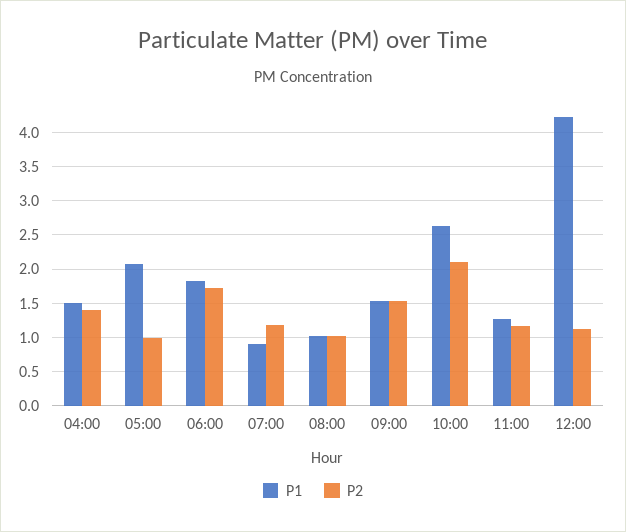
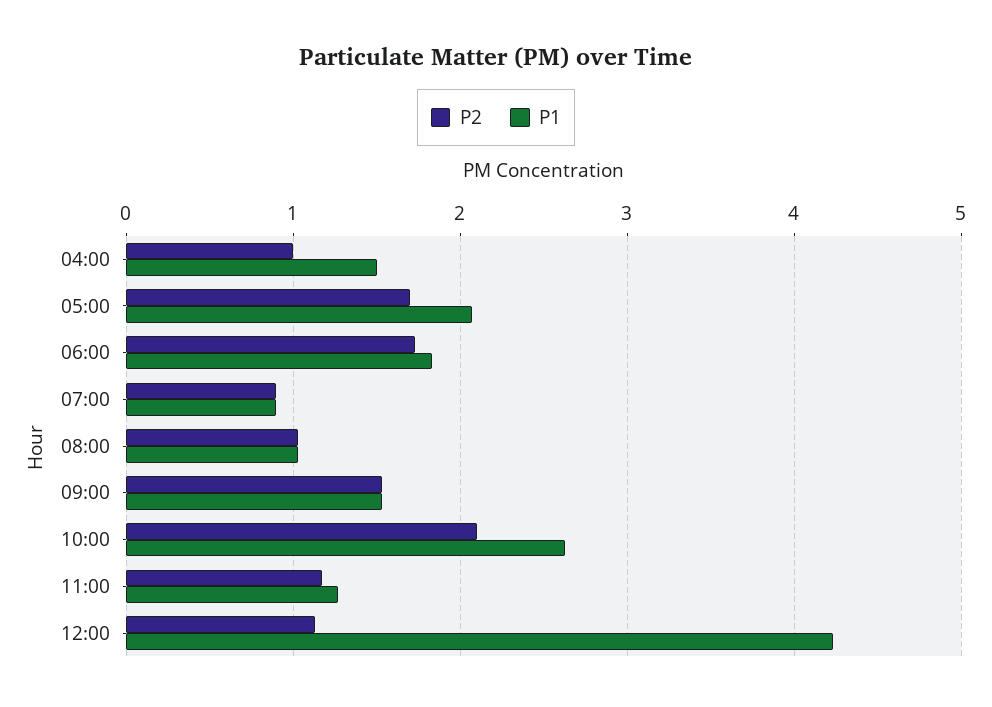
  {
    "P1": {
      "04:00": 1.5,
      "05:00": 2.1,
      "06:00": 1.8,
      "07:00": 0.9,
      "08:00": 1,
      "09:00": 1.5,
      "10:00": 2.6,
      "11:00": 1.3,
      "12:00": 4.2
    },
    "P2": {
-     "04:00": 1.4,
+     "04:00": 1,
-     "05:00": 1,
+     "05:00": 1.7,
      "06:00": 1.7,
-     "07:00": 1.2,
+     "07:00": 0.9,
      "08:00": 1,
      "09:00": 1.5,
      "10:00": 2.1,
      "11:00": 1.2,
      "12:00": 1.1
    }
  }

